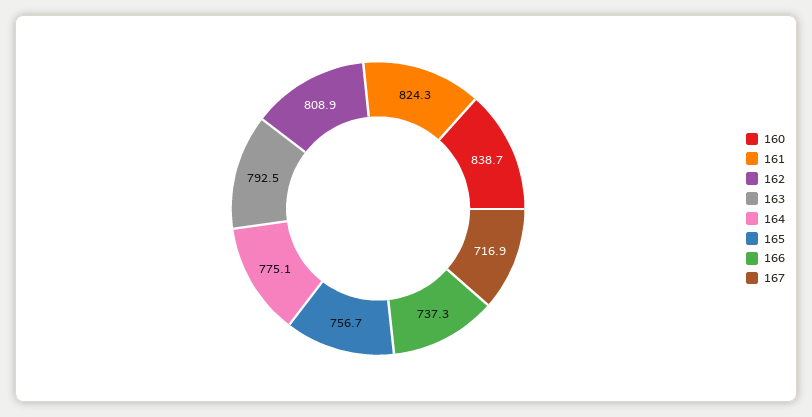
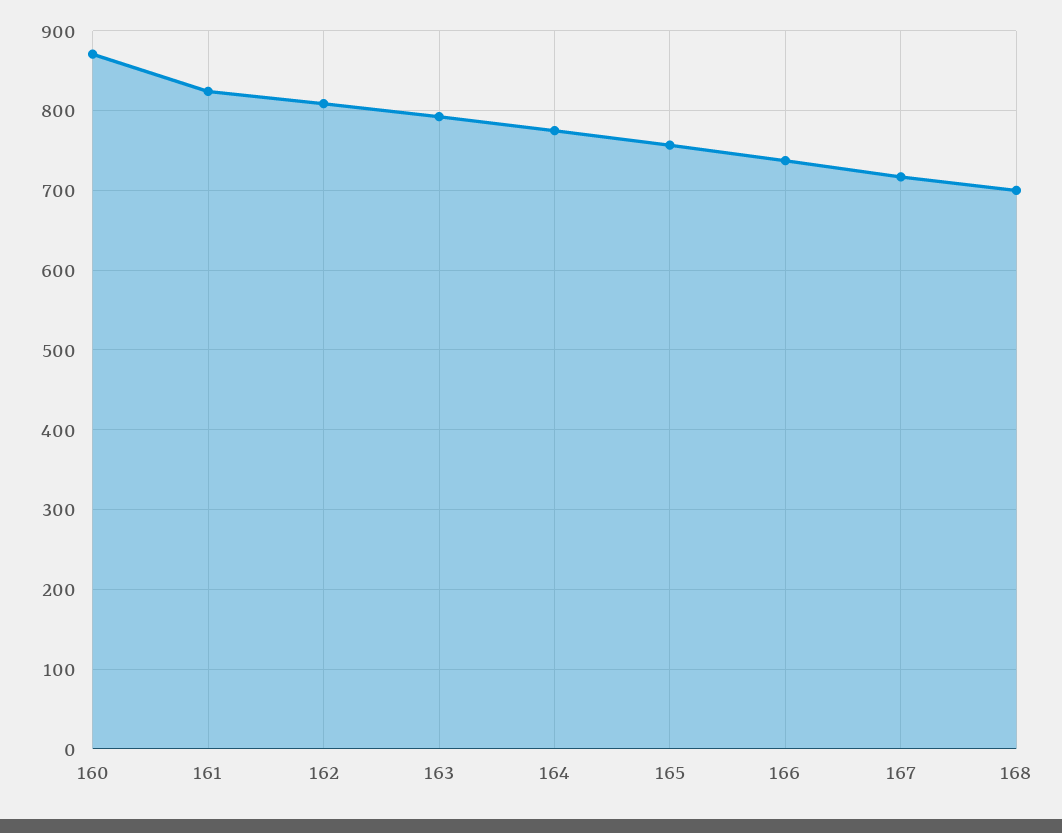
  {
-   "160": 838.7,
+   "160": 870,
    "161": 824.3,
    "162": 808.9,
    "163": 792.5,
    "164": 775.1,
    "165": 756.7,
    "166": 737.3,
-   "167": 716.9
+   "167": 716.9,
+   "168": 700
  }

